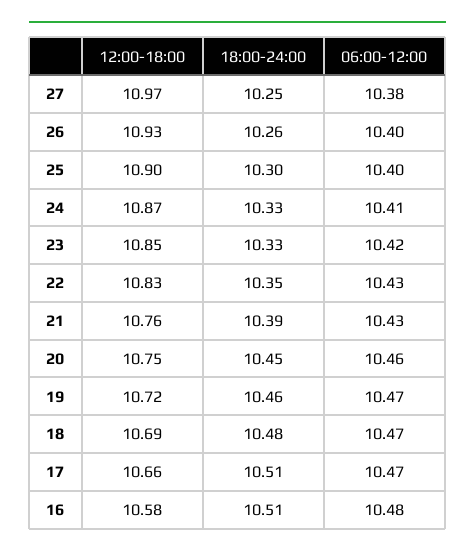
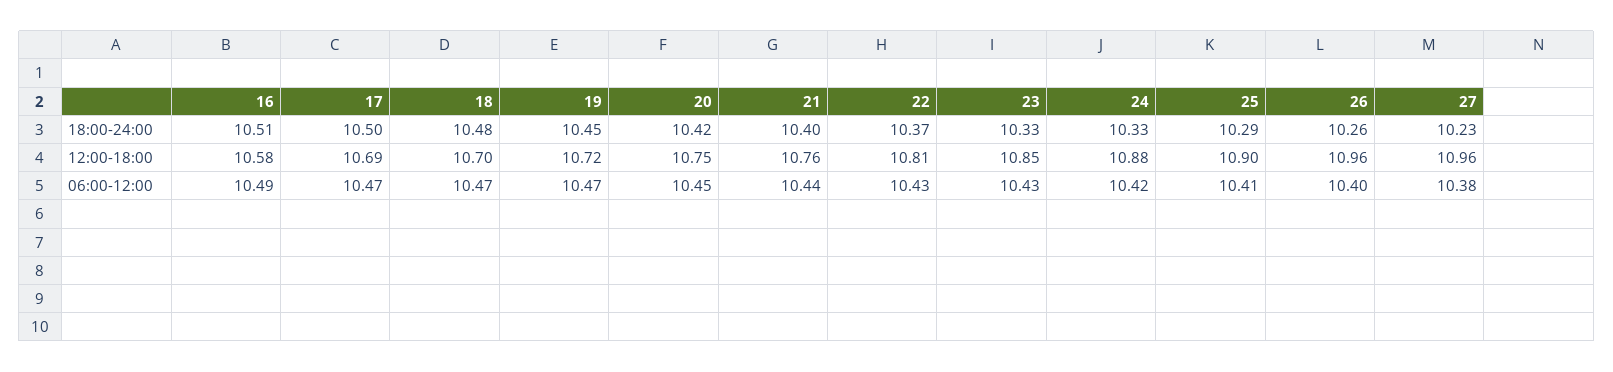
  {
    "12:00-18:00": {
-     "27": 10.97,
+     "27": 10.96,
-     "26": 10.93,
+     "26": 10.96,
      "25": 10.9,
-     "24": 10.87,
+     "24": 10.88,
      "23": 10.85,
-     "22": 10.83,
+     "22": 10.81,
      "21": 10.76,
      "20": 10.75,
      "19": 10.72,
-     "18": 10.69,
+     "18": 10.7,
-     "17": 10.66,
+     "17": 10.69,
      "16": 10.58
    },
    "18:00-24:00": {
-     "27": 10.25,
+     "27": 10.23,
      "26": 10.26,
-     "25": 10.3,
+     "25": 10.29,
      "24": 10.33,
      "23": 10.33,
-     "22": 10.35,
+     "22": 10.37,
-     "21": 10.39,
+     "21": 10.4,
-     "20": 10.45,
+     "20": 10.42,
-     "19": 10.46,
+     "19": 10.45,
      "18": 10.48,
-     "17": 10.51,
+     "17": 10.5,
      "16": 10.51
    },
    "06:00-12:00": {
      "27": 10.38,
      "26": 10.4,
-     "25": 10.4,
+     "25": 10.41,
-     "24": 10.41,
+     "24": 10.42,
-     "23": 10.42,
+     "23": 10.43,
      "22": 10.43,
-     "21": 10.43,
+     "21": 10.44,
-     "20": 10.46,
+     "20": 10.45,
      "19": 10.47,
      "18": 10.47,
      "17": 10.47,
-     "16": 10.48
+     "16": 10.49
    }
  }

